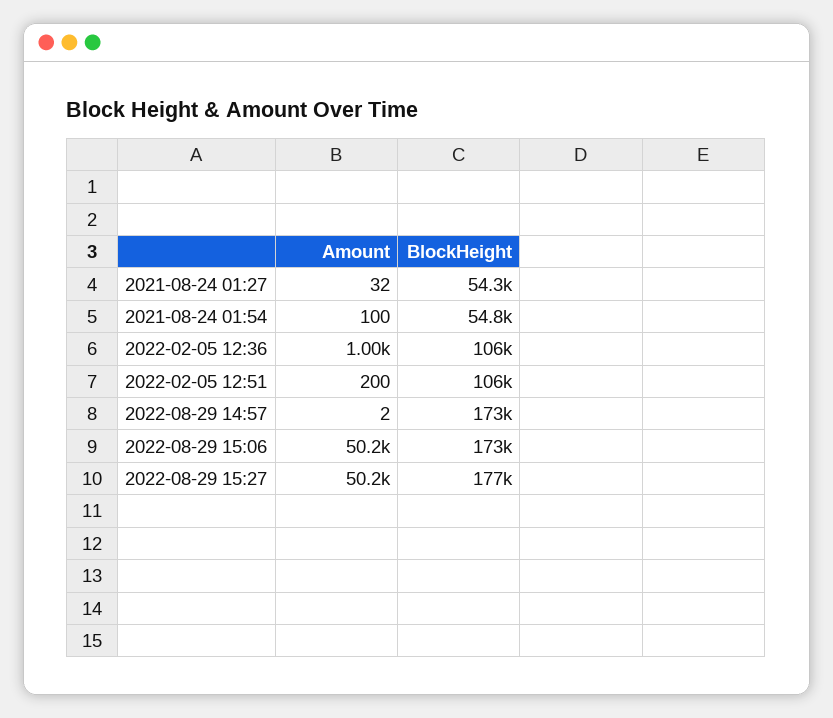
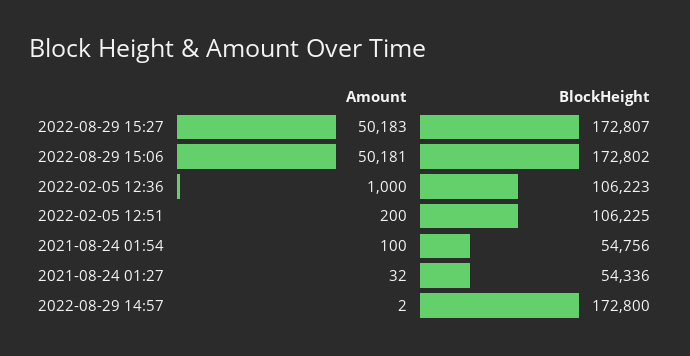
  {
    "Amount": {
      "2021-08-24 01:27": 32,
      "2021-08-24 01:54": 100,
      "2022-02-05 12:36": 1000,
      "2022-02-05 12:51": 200,
      "2022-08-29 14:57": 2,
      "2022-08-29 15:06": 50181,
      "2022-08-29 15:27": 50183
    },
    "BlockHeight": {
      "2021-08-24 01:27": 54336,
      "2021-08-24 01:54": 54756,
      "2022-02-05 12:36": 106223,
      "2022-02-05 12:51": 106225,
      "2022-08-29 14:57": 172800,
      "2022-08-29 15:06": 172802,
-     "2022-08-29 15:27": 177000
+     "2022-08-29 15:27": 172807
    }
  }

